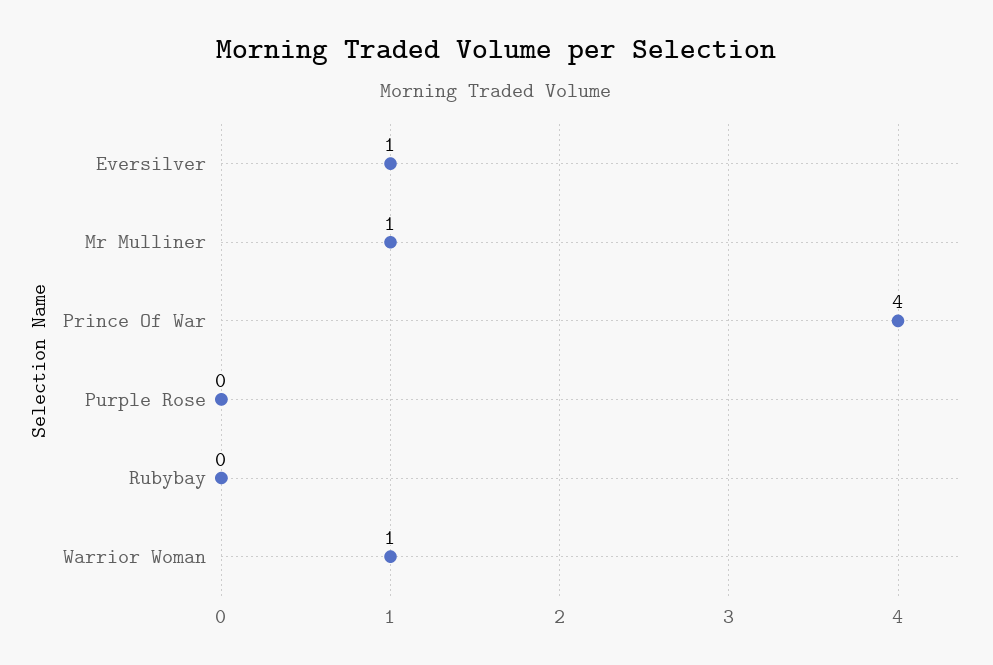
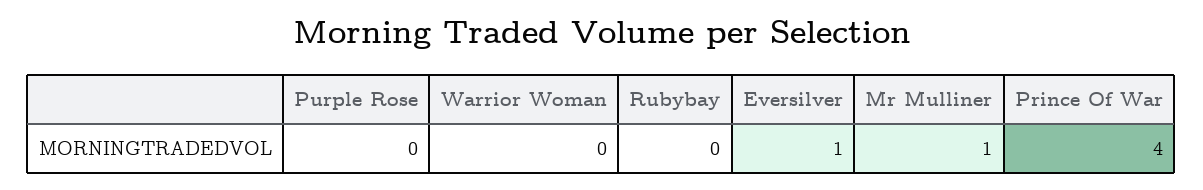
  {
    "Eversilver": 1,
    "Mr Mulliner": 1,
    "Prince Of War": 4,
    "Purple Rose": 0,
    "Rubybay": 0,
-   "Warrior Woman": 1
+   "Warrior Woman": 0
  }

